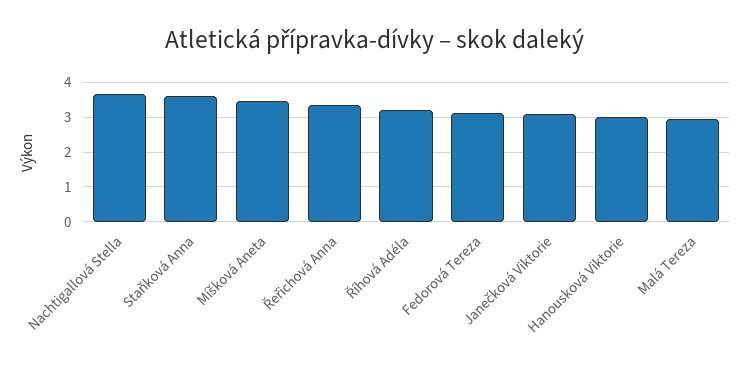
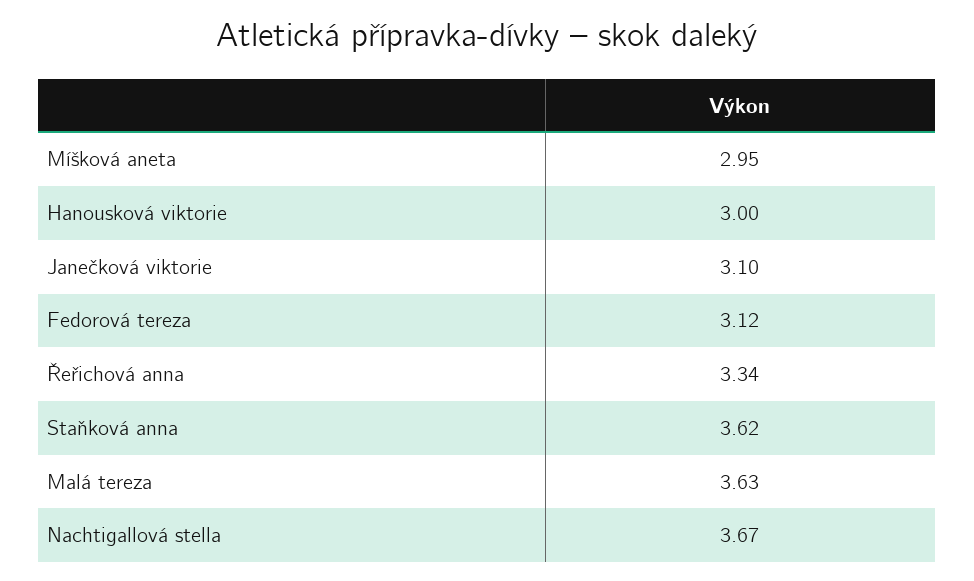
  {
    "Nachtigallová Stella": 3.67,
    "Staňková Anna": 3.62,
-   "Míšková Aneta": 3.4,
+   "Míšková Aneta": 2.95,
    "Řeřichová Anna": 3.34,
-   "Říhová Adéla": 3.2,
    "Fedorová Tereza": 3.12,
    "Janečková Viktorie": 3.1,
    "Hanousková Viktorie": 3,
-   "Malá Tereza": 3
+   "Malá Tereza": 3.63
  }

